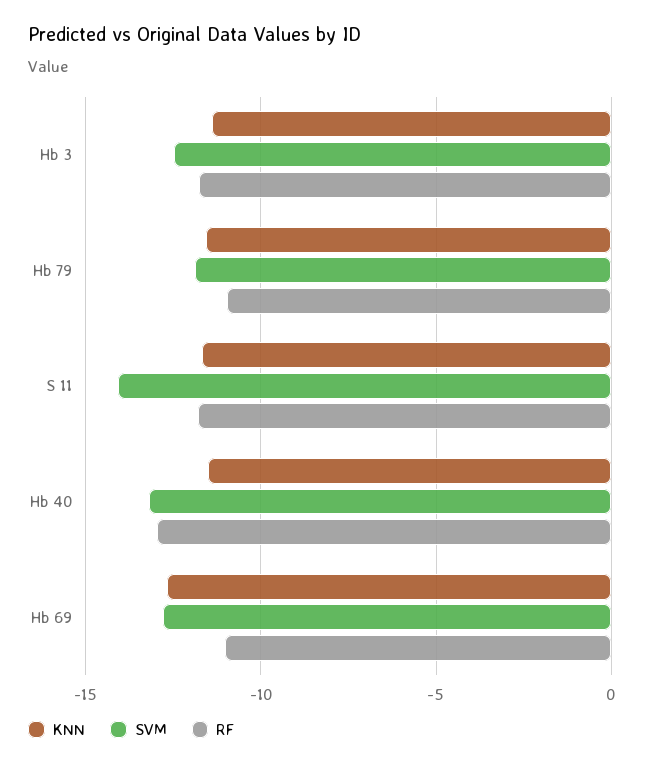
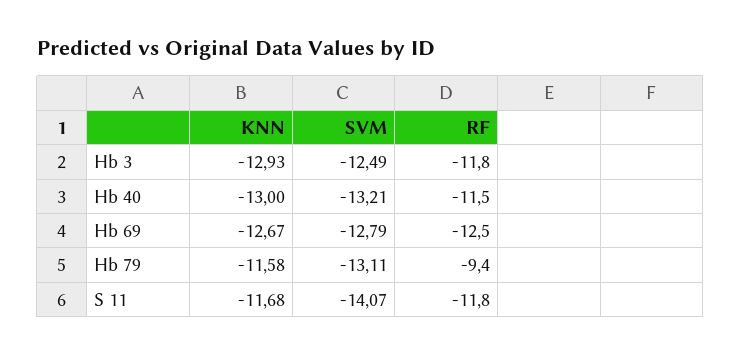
  {
    "KNN": {
-     "Hb 3": -11.5,
+     "Hb 3": -12.93,
      "Hb 79": -11.58,
      "S 11": -11.68,
-     "Hb 40": -11.5,
+     "Hb 40": -13,
      "Hb 69": -12.67
    },
    "SVM": {
      "Hb 3": -12.49,
-     "Hb 79": -12,
+     "Hb 79": -13.11,
      "S 11": -14.07,
      "Hb 40": -13.21,
      "Hb 69": -12.79
    },
    "RF": {
      "Hb 3": -11.8,
-     "Hb 79": -11,
+     "Hb 79": -9.4,
      "S 11": -11.8,
-     "Hb 40": -13,
+     "Hb 40": -11.5,
-     "Hb 69": -11
+     "Hb 69": -12.5
    }
  }

